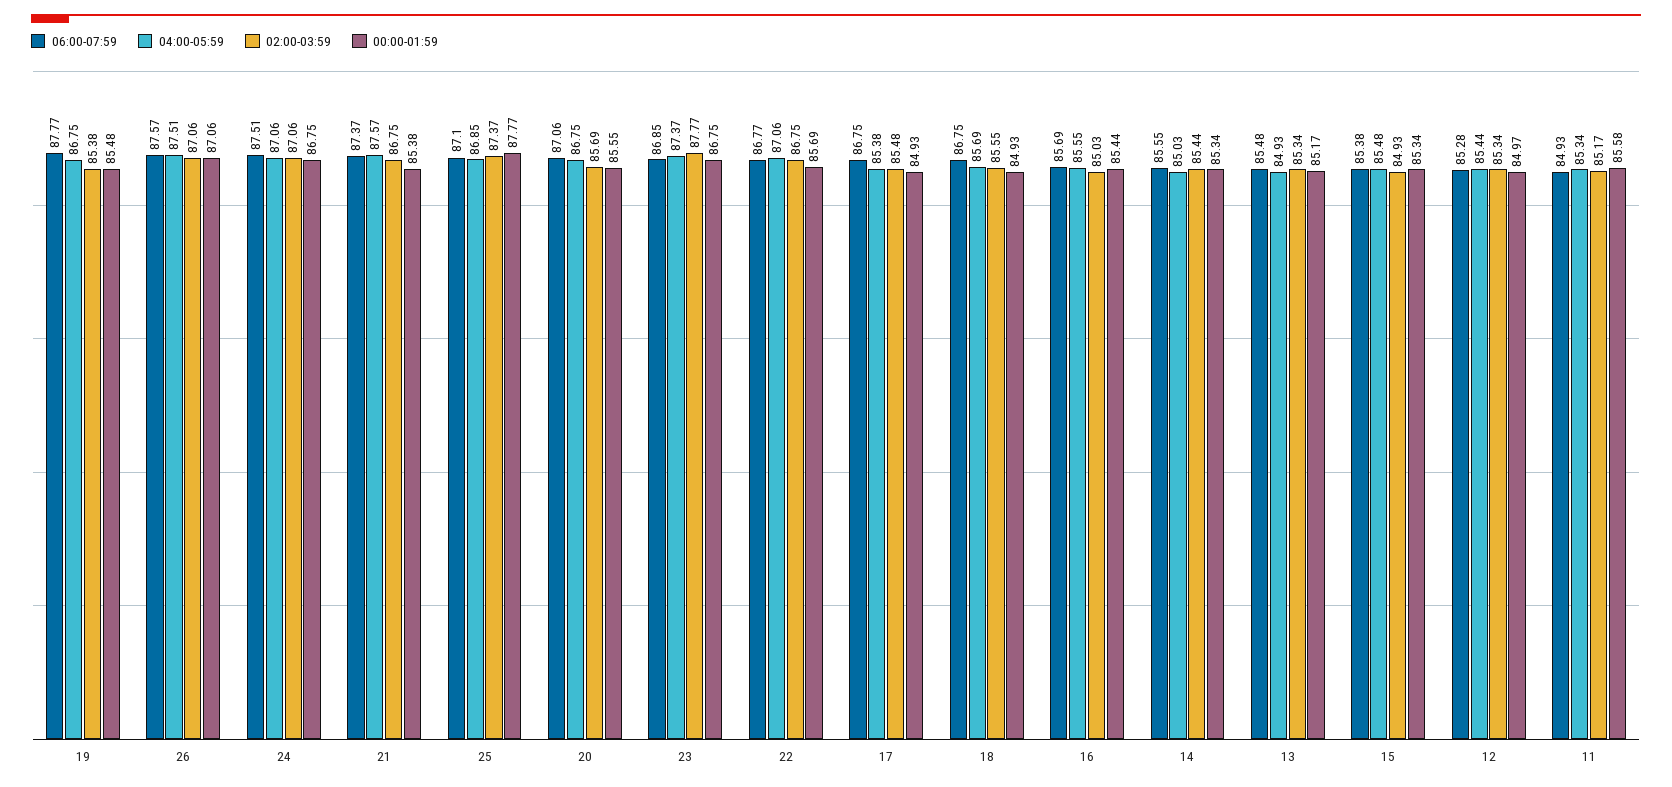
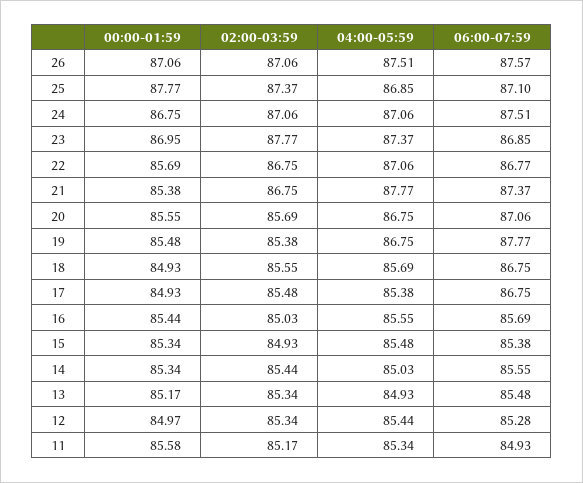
  {
    "06:00-07:59": {
      "19": 87.77,
      "26": 87.57,
      "24": 87.51,
      "21": 87.37,
      "25": 87.1,
      "20": 87.06,
      "23": 86.85,
      "22": 86.77,
      "17": 86.75,
      "18": 86.75,
      "16": 85.69,
      "14": 85.55,
      "13": 85.48,
      "15": 85.38,
      "12": 85.28,
      "11": 84.93
    },
    "04:00-05:59": {
      "19": 86.75,
      "26": 87.51,
      "24": 87.06,
-     "21": 87.57,
+     "21": 87.77,
      "25": 86.85,
      "20": 86.75,
      "23": 87.37,
      "22": 87.06,
      "17": 85.38,
      "18": 85.69,
      "16": 85.55,
      "14": 85.03,
      "13": 84.93,
      "15": 85.48,
      "12": 85.44,
      "11": 85.34
    },
    "02:00-03:59": {
      "19": 85.38,
      "26": 87.06,
      "24": 87.06,
      "21": 86.75,
      "25": 87.37,
      "20": 85.69,
      "23": 87.77,
      "22": 86.75,
      "17": 85.48,
      "18": 85.55,
      "16": 85.03,
      "14": 85.44,
      "13": 85.34,
      "15": 84.93,
      "12": 85.34,
      "11": 85.17
    },
    "00:00-01:59": {
      "19": 85.48,
      "26": 87.06,
      "24": 86.75,
      "21": 85.38,
      "25": 87.77,
      "20": 85.55,
-     "23": 86.75,
+     "23": 86.95,
      "22": 85.69,
      "17": 84.93,
      "18": 84.93,
      "16": 85.44,
      "14": 85.34,
      "13": 85.17,
      "15": 85.34,
      "12": 84.97,
      "11": 85.58
    }
  }

